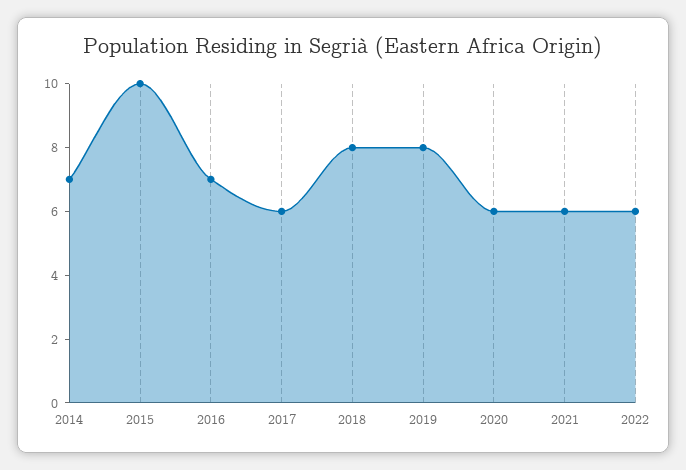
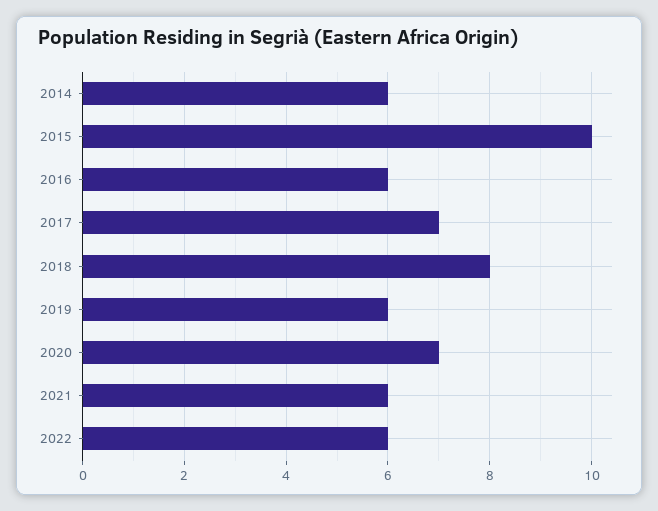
  {
-   "2014": 7,
+   "2014": 6,
    "2015": 10,
-   "2016": 7,
+   "2016": 6,
-   "2017": 6,
+   "2017": 7,
    "2018": 8,
-   "2019": 8,
+   "2019": 6,
-   "2020": 6,
+   "2020": 7,
    "2021": 6,
    "2022": 6
  }

